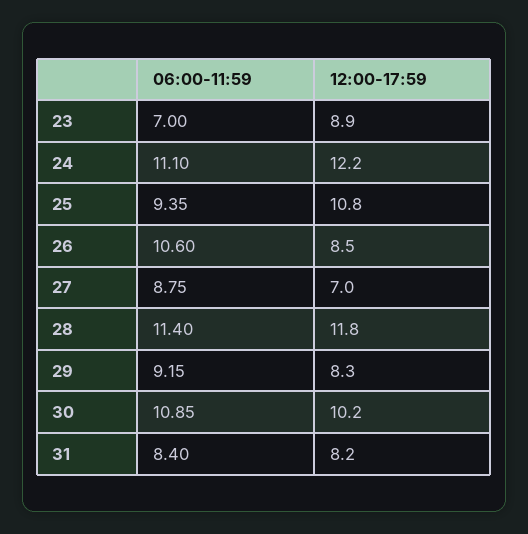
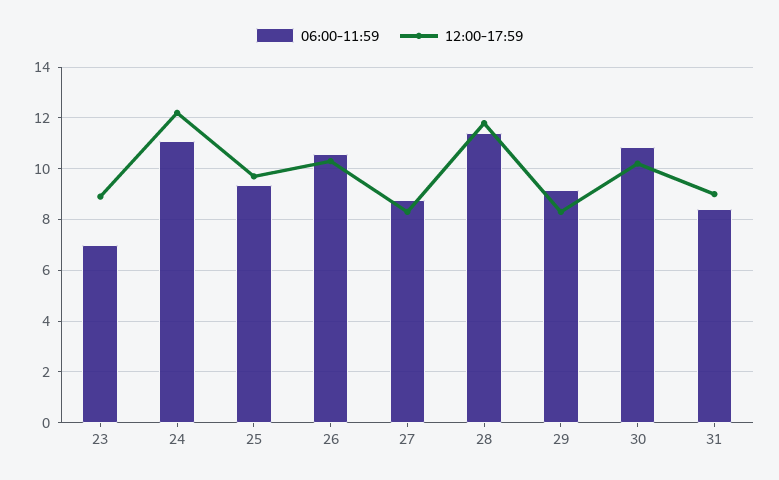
  {
    "06:00-11:59": {
      "23": 7,
      "24": 11.1,
      "25": 9.35,
      "26": 10.6,
      "27": 8.75,
      "28": 11.4,
      "29": 9.15,
      "30": 10.85,
      "31": 8.4
    },
    "12:00-17:59": {
      "23": 8.9,
      "24": 12.2,
-     "25": 10.8,
+     "25": 9.75,
-     "26": 8.5,
+     "26": 10.25,
-     "27": 7,
+     "27": 8.25,
      "28": 11.8,
      "29": 8.3,
      "30": 10.2,
-     "31": 8.2
+     "31": 9
    }
  }

